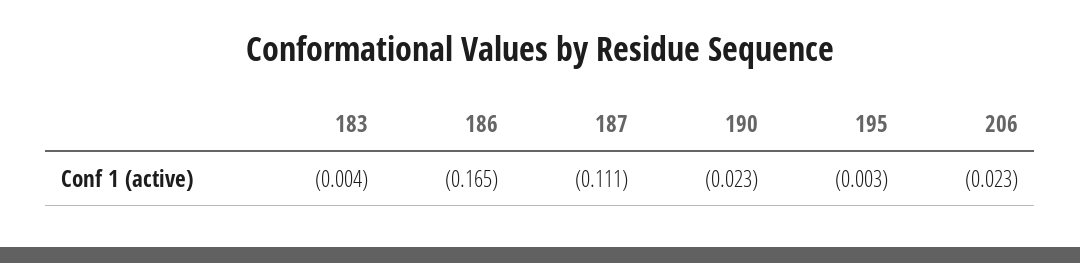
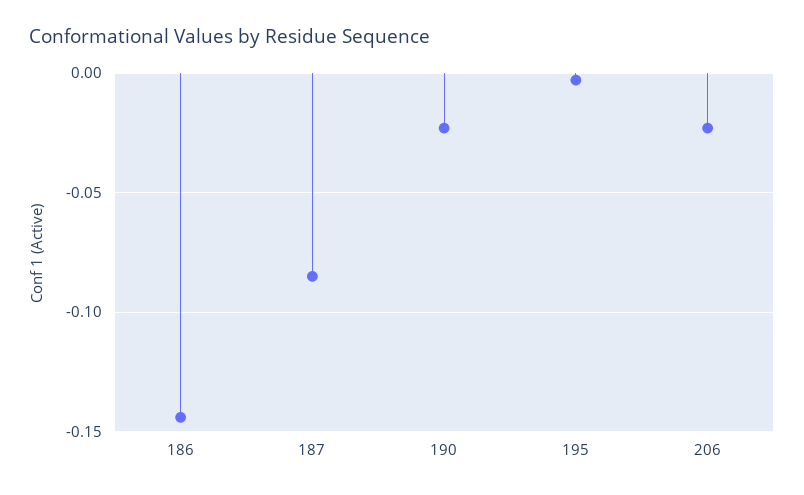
  {
-   "183": -0.004,
-   "186": -0.165,
+   "186": -0.145,
-   "187": -0.111,
+   "187": -0.085,
    "190": -0.023,
    "195": -0.003,
    "206": -0.023
  }

